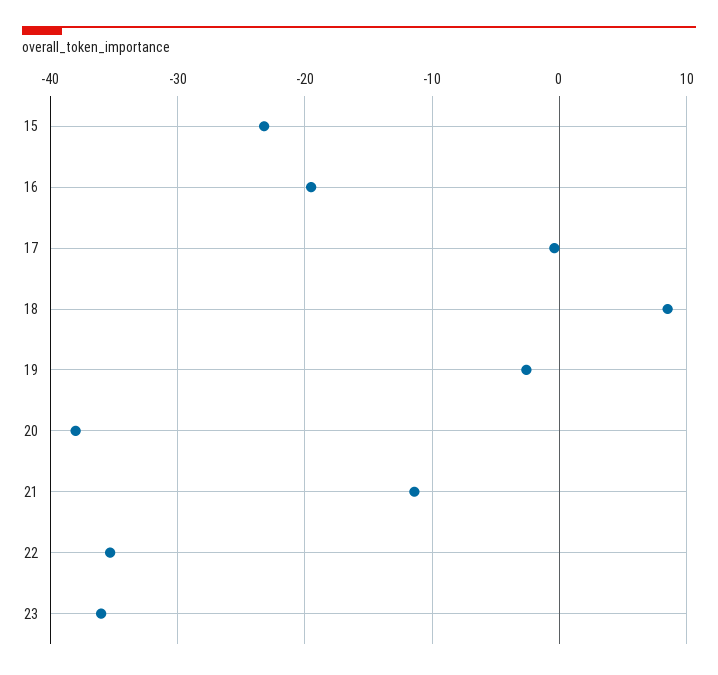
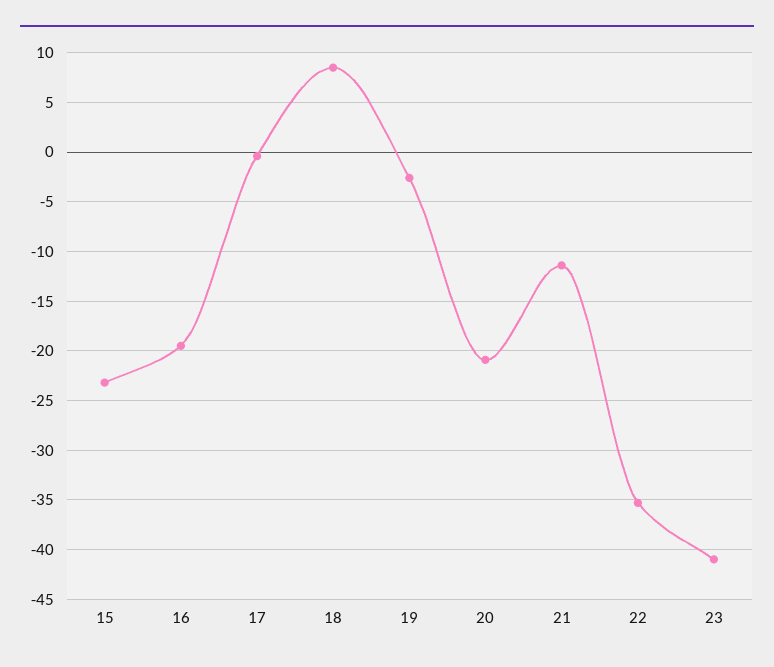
  {
    "15": -23,
    "16": -20,
    "17": 0,
    "18": 9,
    "19": -3,
-   "20": -38,
+   "20": -21,
    "21": -11,
    "22": -35,
-   "23": -36
+   "23": -41
  }

